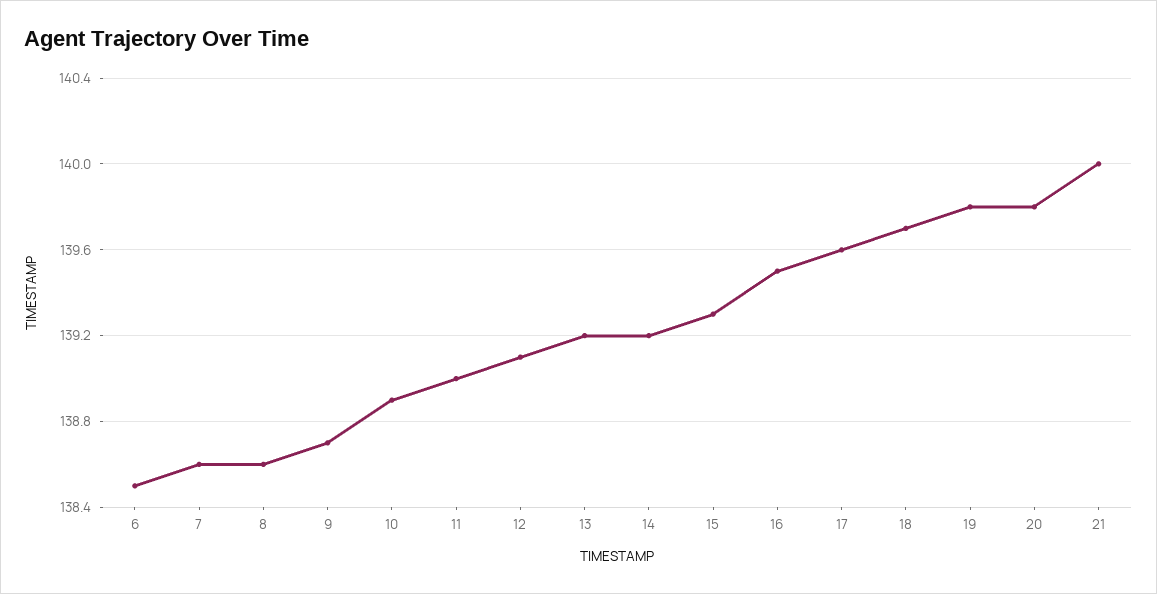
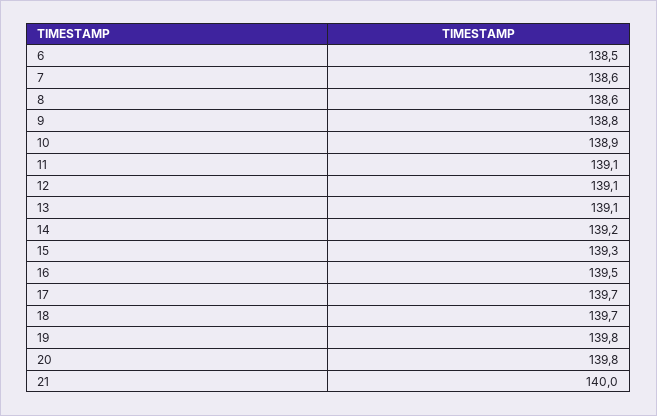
  {
    "6": 138.5,
    "7": 138.6,
    "8": 138.6,
-   "9": 138.7,
+   "9": 138.8,
    "10": 138.9,
-   "11": 139,
+   "11": 139.1,
    "12": 139.1,
-   "13": 139.2,
+   "13": 139.1,
    "14": 139.2,
    "15": 139.3,
    "16": 139.5,
-   "17": 139.6,
+   "17": 139.7,
    "18": 139.7,
    "19": 139.8,
    "20": 139.8,
    "21": 140
  }

